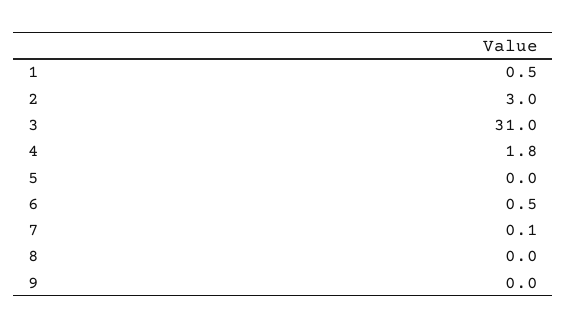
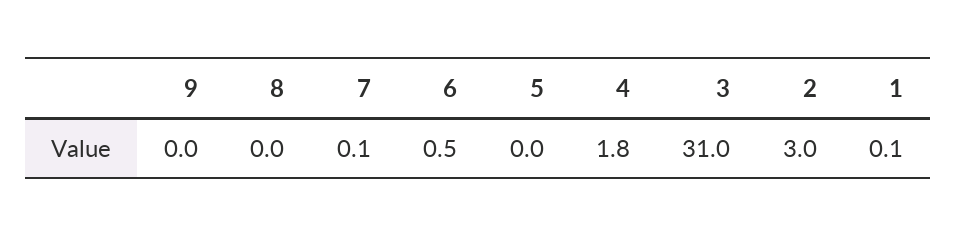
  {
-   "1": 0.5,
+   "1": 0.1,
    "2": 3,
    "3": 31,
    "4": 1.8,
    "5": 0,
    "6": 0.5,
    "7": 0.1,
    "8": 0,
    "9": 0
  }

